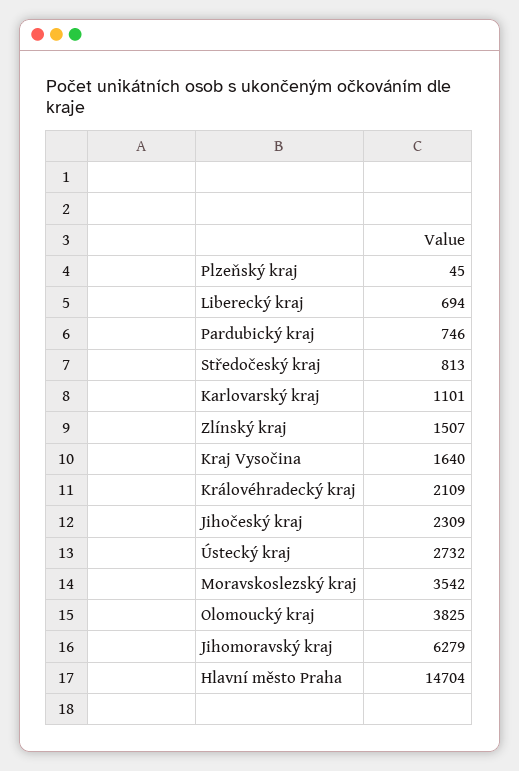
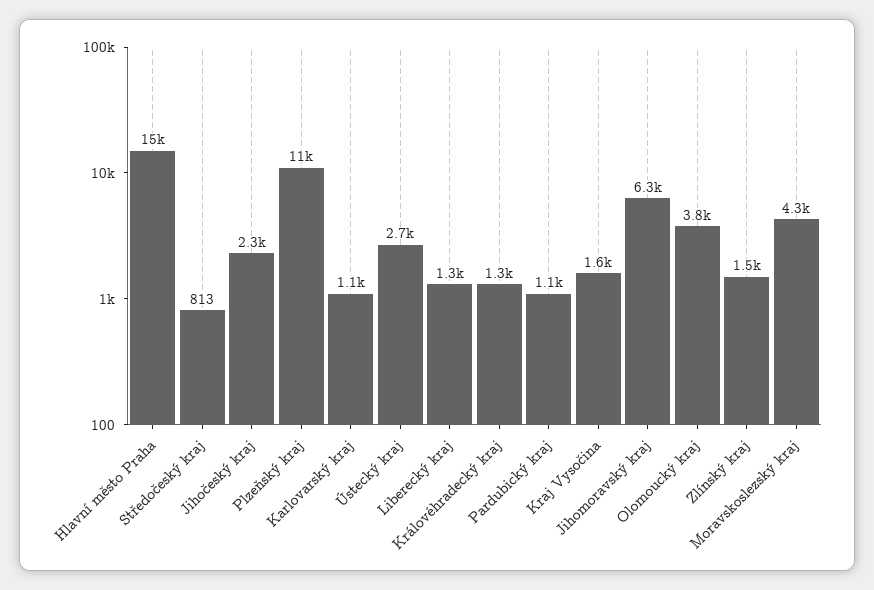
  {
-   "Plzeňský kraj": 45,
+   "Plzeňský kraj": 11000,
-   "Liberecký kraj": 694,
+   "Liberecký kraj": 1300,
-   "Pardubický kraj": 746,
+   "Pardubický kraj": 1100,
    "Středočeský kraj": 813,
    "Karlovarský kraj": 1101,
    "Zlínský kraj": 1507,
    "Kraj Vysočina": 1640,
-   "Královéhradecký kraj": 2109,
+   "Královéhradecký kraj": 1300,
    "Jihočeský kraj": 2309,
    "Ústecký kraj": 2732,
-   "Moravskoslezský kraj": 3542,
+   "Moravskoslezský kraj": 4300,
    "Olomoucký kraj": 3825,
    "Jihomoravský kraj": 6279,
    "Hlavní město Praha": 14704
  }

